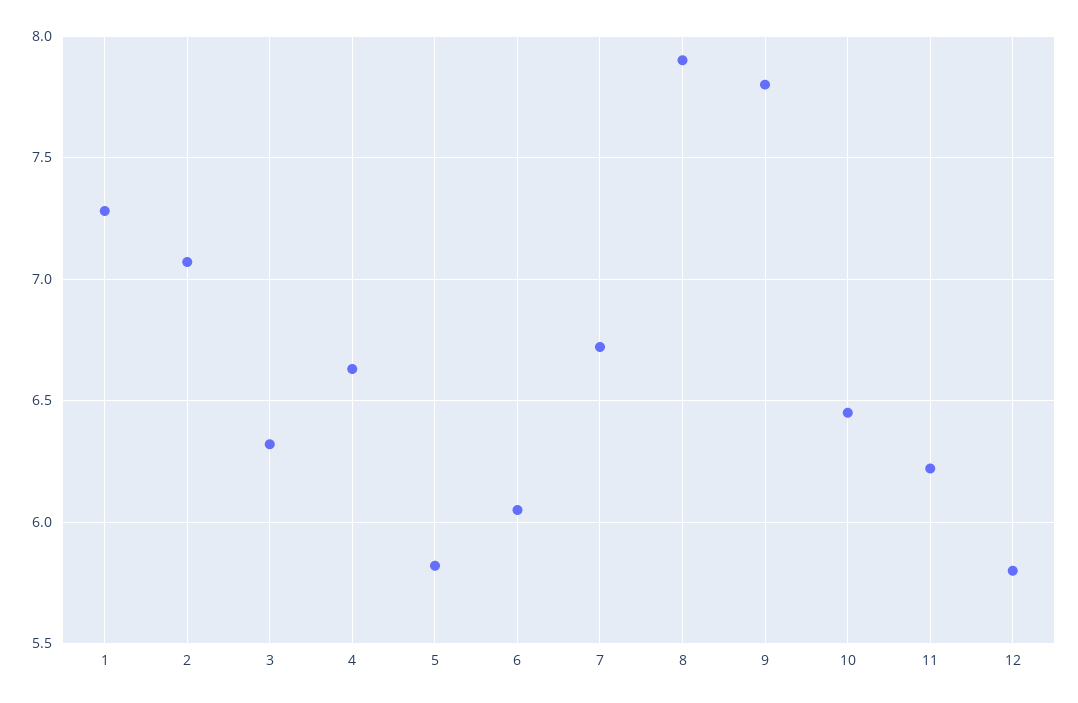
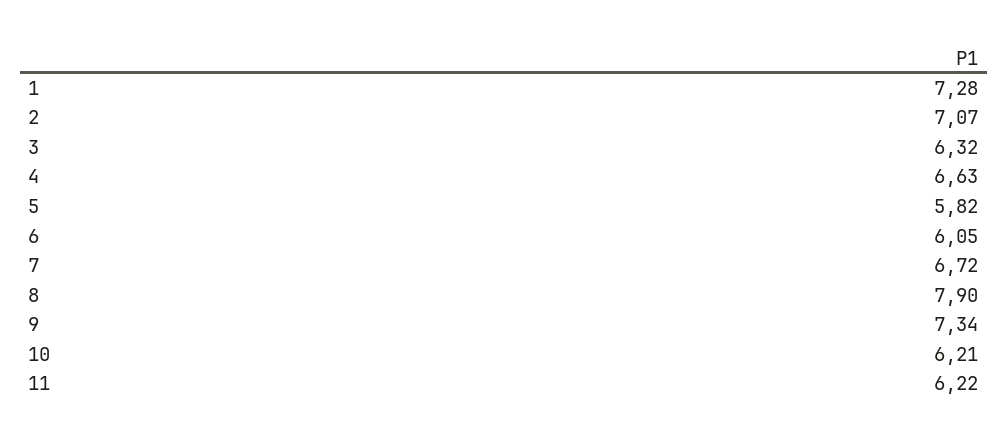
  {
    "1": 7.28,
    "2": 7.07,
    "3": 6.32,
    "4": 6.63,
    "5": 5.82,
    "6": 6.05,
    "7": 6.72,
    "8": 7.9,
-   "9": 7.8,
+   "9": 7.34,
-   "10": 6.45,
+   "10": 6.21,
-   "11": 6.22,
+   "11": 6.22
-   "12": 5.8
  }

